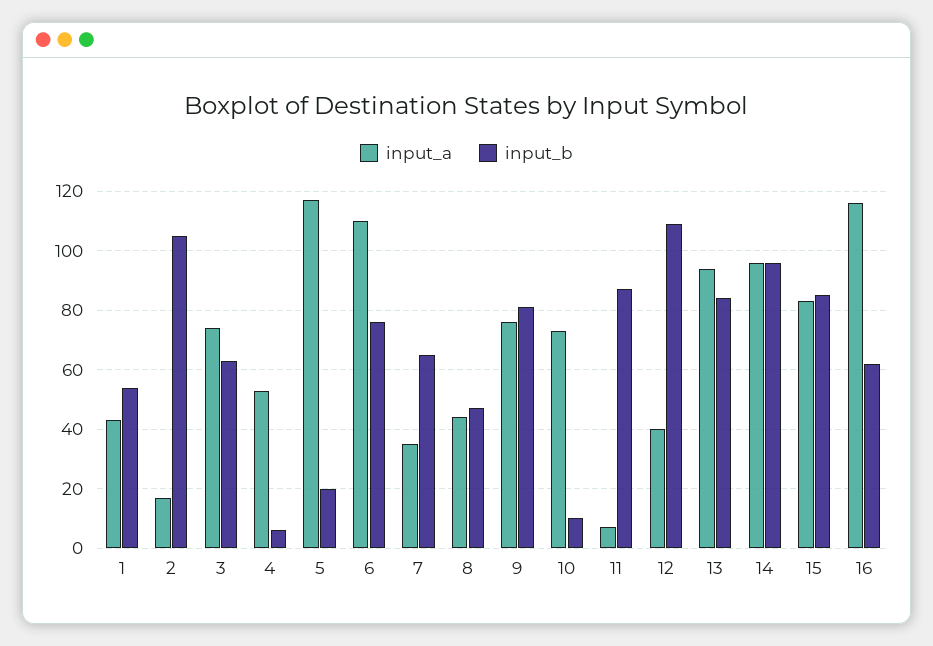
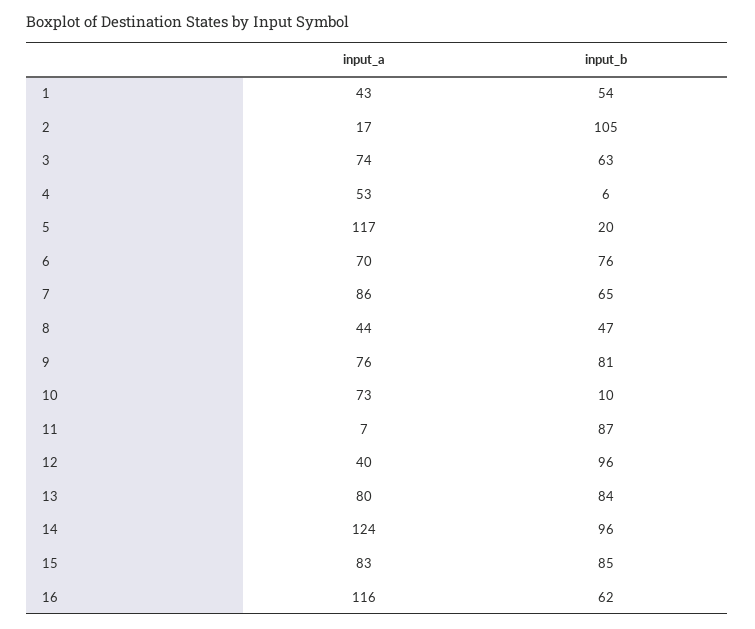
  {
    "input_a": {
      "1": 43,
      "2": 17,
      "3": 74,
      "4": 53,
      "5": 117,
-     "6": 110,
+     "6": 70,
-     "7": 35,
+     "7": 86,
      "8": 44,
      "9": 76,
      "10": 73,
      "11": 7,
      "12": 40,
-     "13": 95,
+     "13": 80,
-     "14": 95,
+     "14": 124,
      "15": 83,
      "16": 116
    },
    "input_b": {
      "1": 54,
      "2": 105,
      "3": 63,
      "4": 6,
      "5": 20,
      "6": 76,
      "7": 65,
      "8": 47,
      "9": 81,
      "10": 10,
      "11": 87,
-     "12": 110,
+     "12": 96,
      "13": 84,
      "14": 96,
      "15": 85,
      "16": 62
    }
  }

